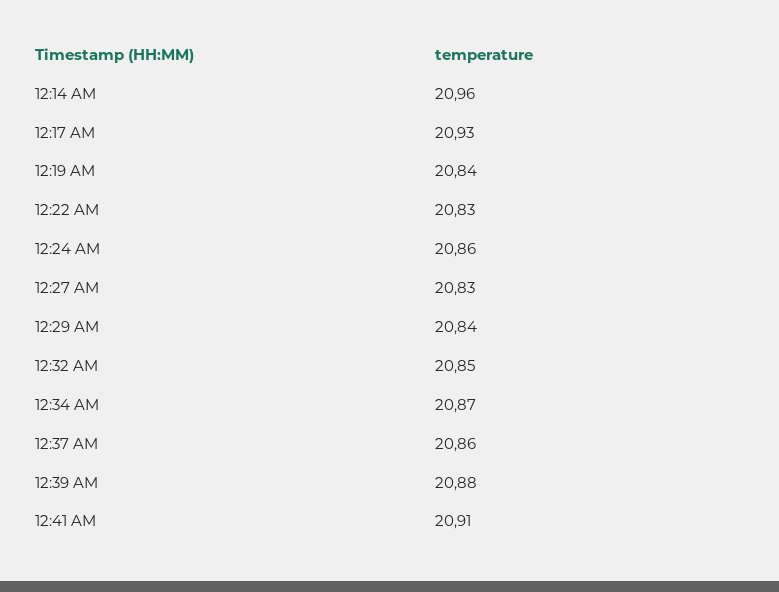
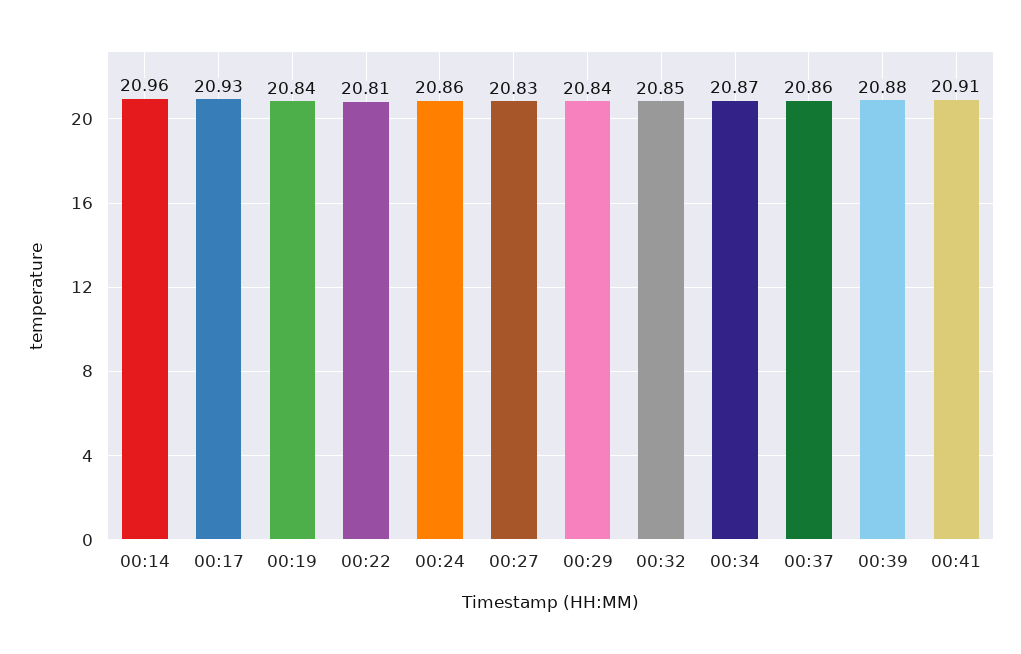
  {
    "12:14 AM": 20.96,
    "12:17 AM": 20.93,
    "12:19 AM": 20.84,
-   "12:22 AM": 20.83,
+   "12:22 AM": 20.81,
    "12:24 AM": 20.86,
    "12:27 AM": 20.83,
    "12:29 AM": 20.84,
    "12:32 AM": 20.85,
    "12:34 AM": 20.87,
    "12:37 AM": 20.86,
    "12:39 AM": 20.88,
    "12:41 AM": 20.91
  }

